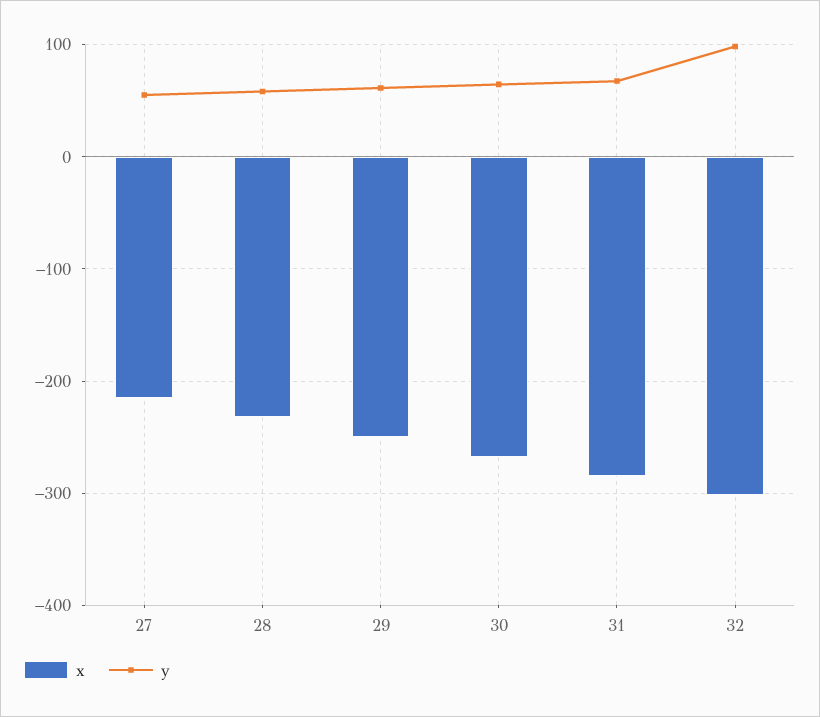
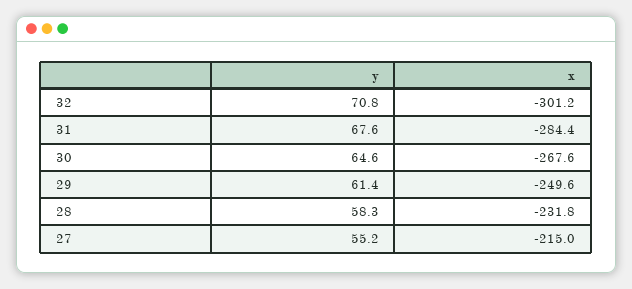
  {
    "x": {
      "27": -215,
      "28": -231.8,
      "29": -249.6,
      "30": -267.6,
      "31": -284.4,
      "32": -301.2
    },
    "y": {
      "27": 55.2,
      "28": 58.3,
      "29": 61.4,
      "30": 64.6,
      "31": 67.6,
-     "32": 100
+     "32": 70.8
    }
  }

